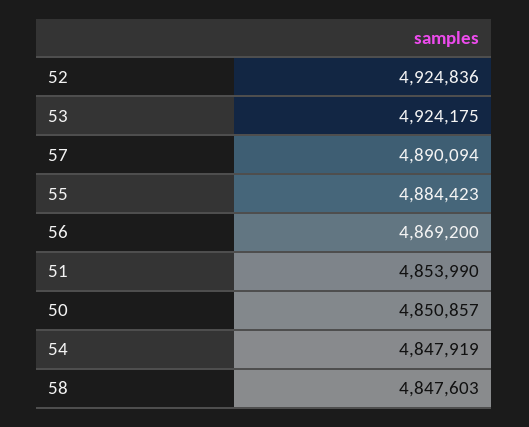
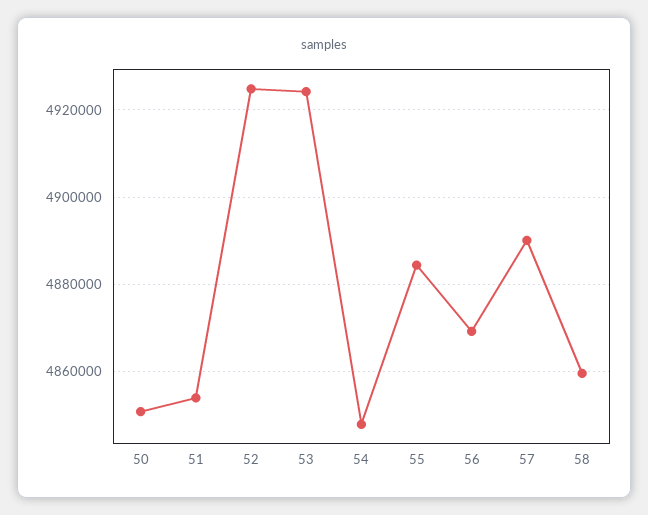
  {
    "52": 4924836,
    "53": 4924175,
    "57": 4890094,
    "55": 4884423,
    "56": 4869200,
    "51": 4853990,
    "50": 4850857,
    "54": 4847919,
-   "58": 4847603
+   "58": 4860000
  }

